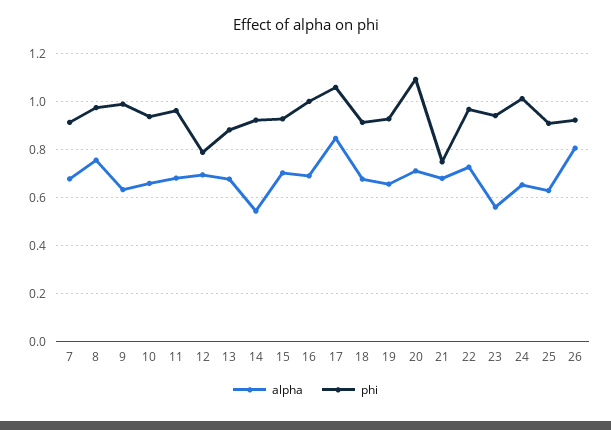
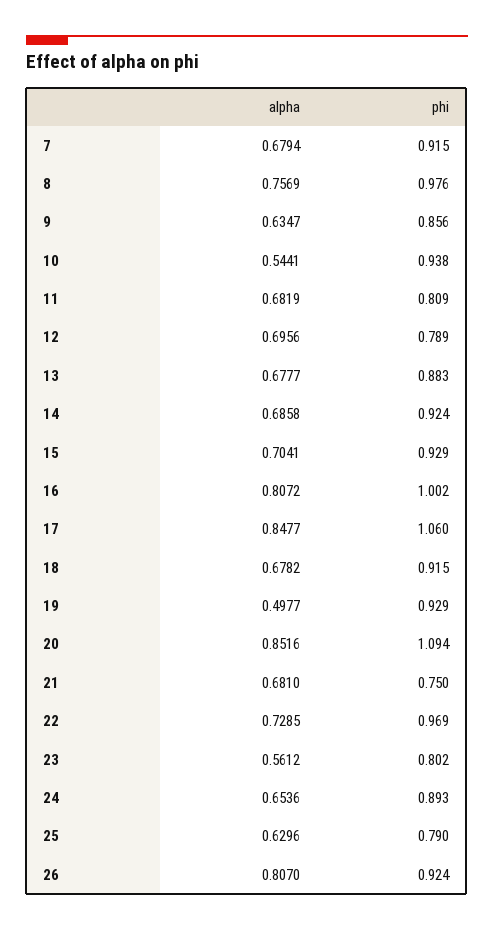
  {
    "alpha": {
      "7": 0.6794,
      "8": 0.7569,
      "9": 0.6347,
-     "10": 0.65,
+     "10": 0.5441,
      "11": 0.6819,
      "12": 0.6956,
      "13": 0.6777,
-     "14": 0.55,
+     "14": 0.6858,
      "15": 0.7041,
-     "16": 0.7,
+     "16": 0.8072,
      "17": 0.8477,
      "18": 0.6782,
-     "19": 0.65,
+     "19": 0.4977,
-     "20": 0.7,
+     "20": 0.8516,
      "21": 0.681,
      "22": 0.7285,
      "23": 0.5612,
      "24": 0.6536,
      "25": 0.6296,
      "26": 0.807
    },
    "phi": {
      "7": 0.915,
      "8": 0.976,
-     "9": 1,
+     "9": 0.856,
      "10": 0.938,
-     "11": 0.95,
+     "11": 0.809,
      "12": 0.789,
      "13": 0.883,
      "14": 0.924,
      "15": 0.929,
      "16": 1.002,
      "17": 1.06,
      "18": 0.915,
      "19": 0.929,
      "20": 1.094,
      "21": 0.75,
      "22": 0.969,
-     "23": 0.95,
+     "23": 0.802,
-     "24": 1,
+     "24": 0.893,
-     "25": 0.9,
+     "25": 0.79,
      "26": 0.924
    }
  }

